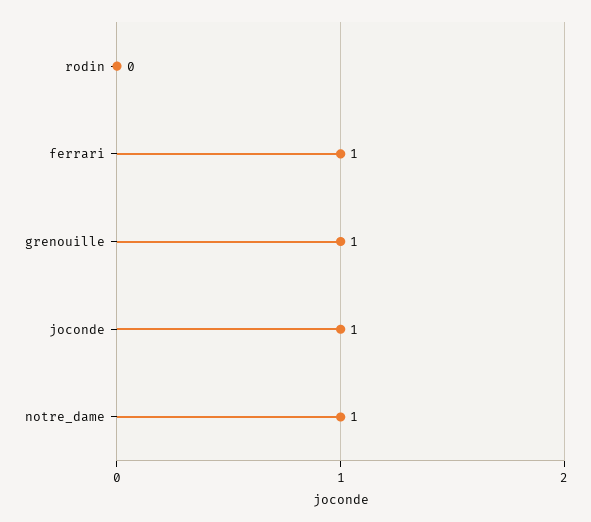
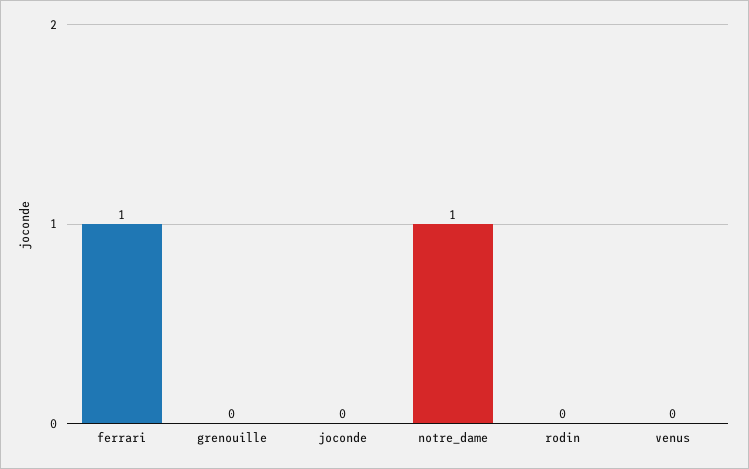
  {
    "rodin": 0,
    "ferrari": 1,
-   "grenouille": 1,
+   "grenouille": 0,
-   "joconde": 1,
+   "joconde": 0,
-   "notre_dame": 1
+   "notre_dame": 1,
+   "venus": 0
  }

